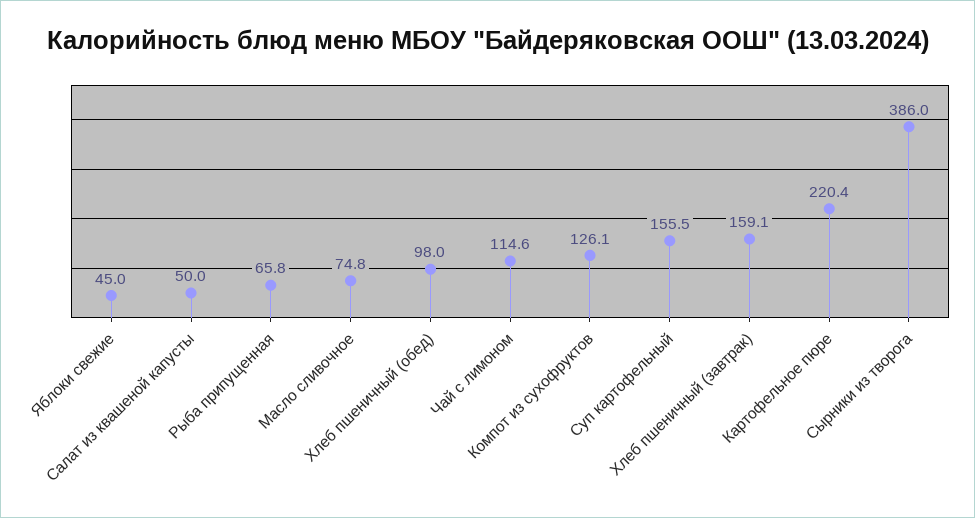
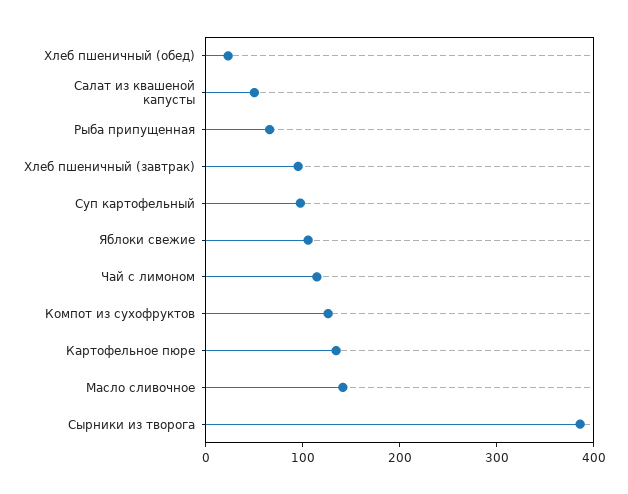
  {
-   "Яблоки свежие": 45,
+   "Яблоки свежие": 100,
    "Салат из квашеной капусты": 50,
    "Рыба припущенная": 65.8,
-   "Масло сливочное": 74.8,
+   "Масло сливочное": 140,
-   "Хлеб пшеничный (обед)": 98,
+   "Хлеб пшеничный (обед)": 20,
    "Чай с лимоном": 114.6,
    "Компот из сухофруктов": 126.1,
-   "Суп картофельный": 155.5,
+   "Суп картофельный": 100,
-   "Хлеб пшеничный (завтрак)": 159.1,
+   "Хлеб пшеничный (завтрак)": 100,
-   "Картофельное пюре": 220.4,
+   "Картофельное пюре": 140,
    "Сырники из творога": 386
  }

